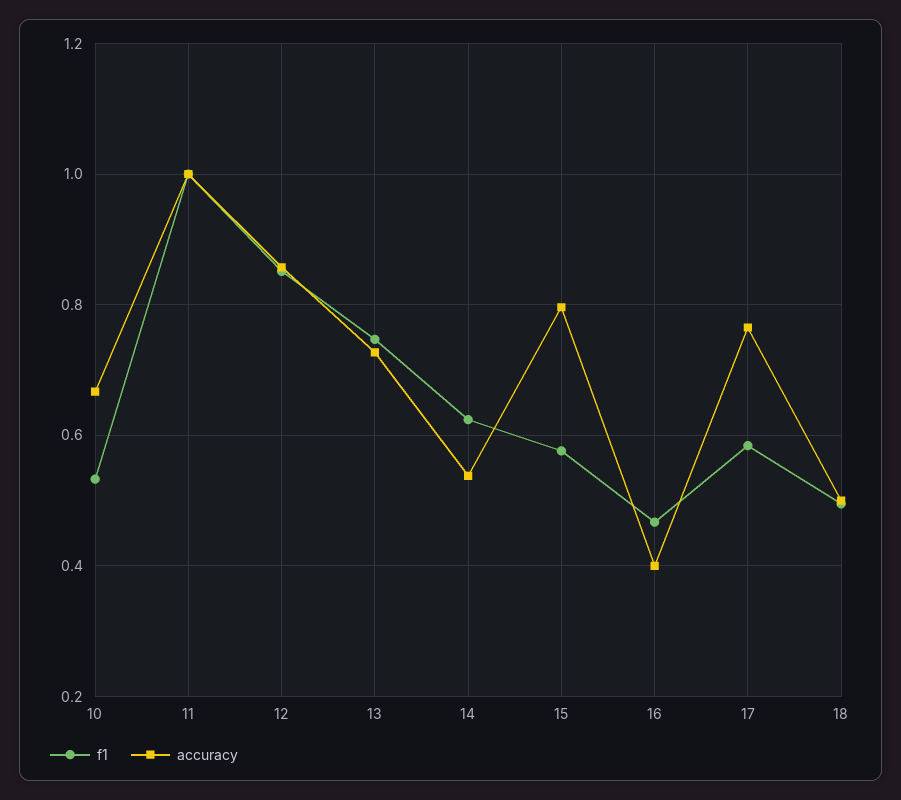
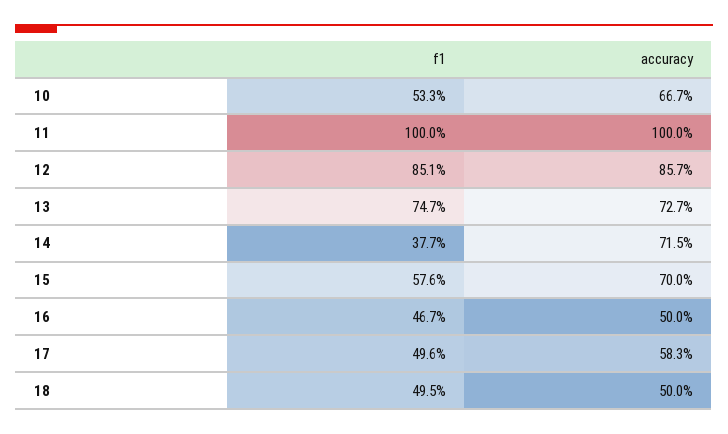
  {
    "f1": {
      "10": 0.533,
      "11": 1,
      "12": 0.851,
      "13": 0.747,
-     "14": 0.62,
+     "14": 0.377,
      "15": 0.576,
      "16": 0.467,
-     "17": 0.58,
+     "17": 0.496,
      "18": 0.495
    },
    "accuracy": {
      "10": 0.667,
      "11": 1,
      "12": 0.857,
      "13": 0.727,
-     "14": 0.54,
+     "14": 0.715,
-     "15": 0.8,
+     "15": 0.7,
-     "16": 0.4,
+     "16": 0.5,
-     "17": 0.76,
+     "17": 0.583,
      "18": 0.5
    }
  }

